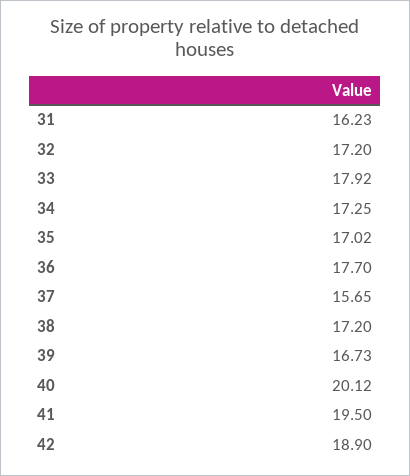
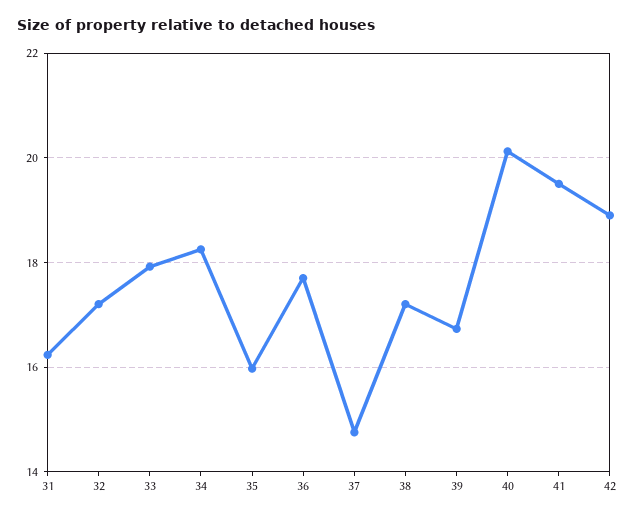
  {
    "31": 16.23,
    "32": 17.2,
    "33": 17.92,
-   "34": 17.25,
+   "34": 18.2,
-   "35": 17.02,
+   "35": 16,
    "36": 17.7,
-   "37": 15.65,
+   "37": 14.8,
    "38": 17.2,
    "39": 16.73,
    "40": 20.12,
    "41": 19.5,
    "42": 18.9
  }

